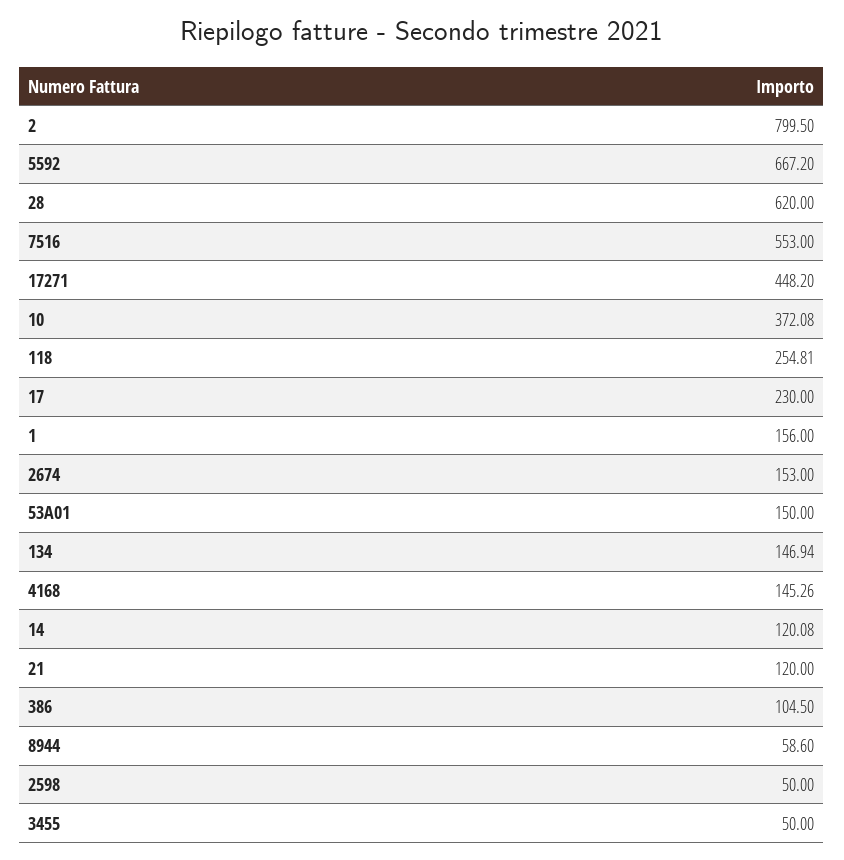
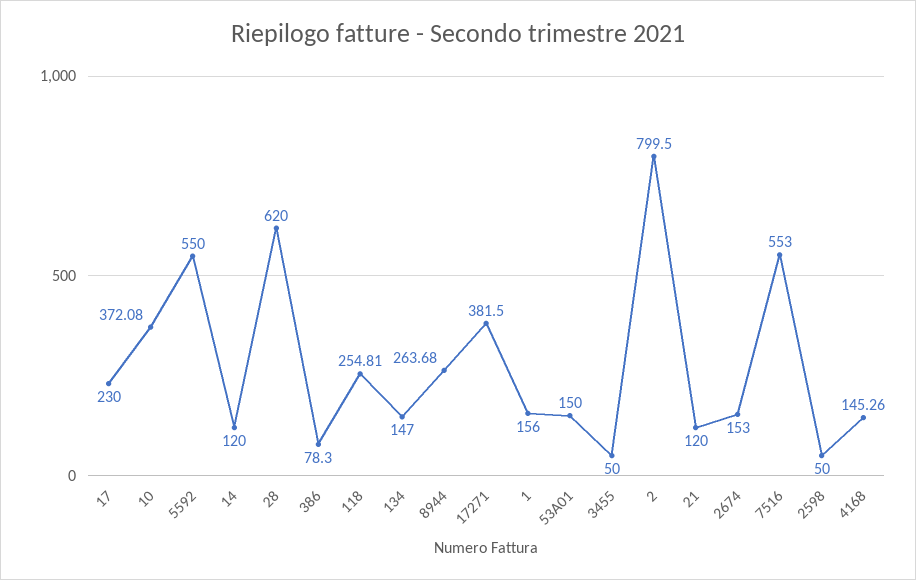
  {
    "2": 799.5,
-   "5592": 667.2,
+   "5592": 550,
    "28": 620,
    "7516": 553,
-   "17271": 448.2,
+   "17271": 381.5,
    "10": 372.08,
    "118": 254.81,
    "17": 230,
    "1": 156,
    "2674": 153,
    "53A01": 150,
-   "134": 146.94,
+   "134": 147,
    "4168": 145.26,
-   "14": 120.08,
+   "14": 120,
    "21": 120,
-   "386": 104.5,
+   "386": 78.3,
-   "8944": 58.6,
+   "8944": 263.68,
    "2598": 50,
    "3455": 50
  }

